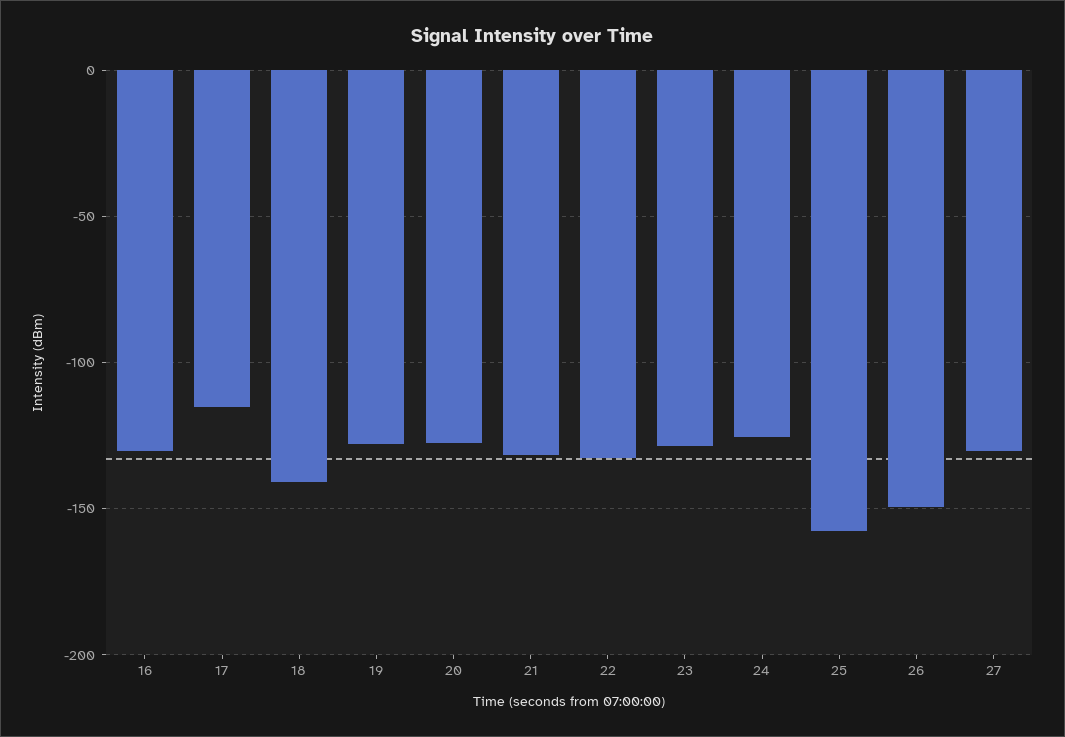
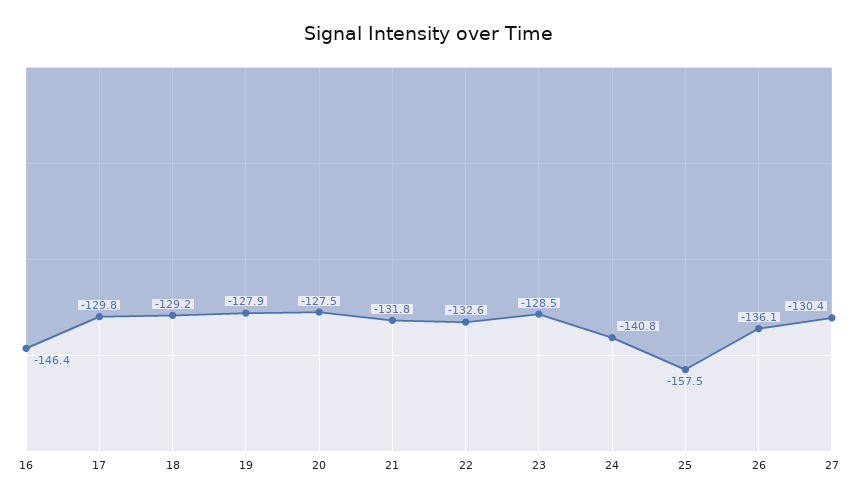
  {
-   "16": -130,
+   "16": -146.4,
-   "17": -115,
+   "17": -129.8,
-   "18": -140,
+   "18": -129.2,
    "19": -127.9,
    "20": -127.5,
    "21": -131.8,
    "22": -132.6,
    "23": -128.5,
-   "24": -125,
+   "24": -140.8,
    "25": -157.5,
-   "26": -150,
+   "26": -136.1,
    "27": -130.4
  }

